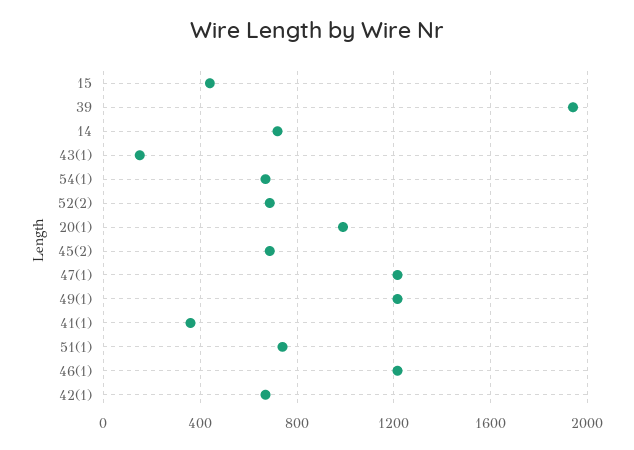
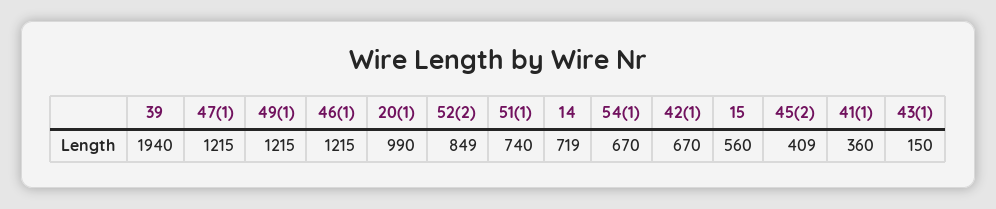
  {
-   "15": 450,
+   "15": 560,
    "39": 1940,
    "14": 719,
    "43(1)": 150,
    "54(1)": 670,
-   "52(2)": 700,
+   "52(2)": 849,
    "20(1)": 990,
-   "45(2)": 700,
+   "45(2)": 409,
    "47(1)": 1215,
    "49(1)": 1215,
    "41(1)": 360,
    "51(1)": 740,
    "46(1)": 1215,
    "42(1)": 670
  }

